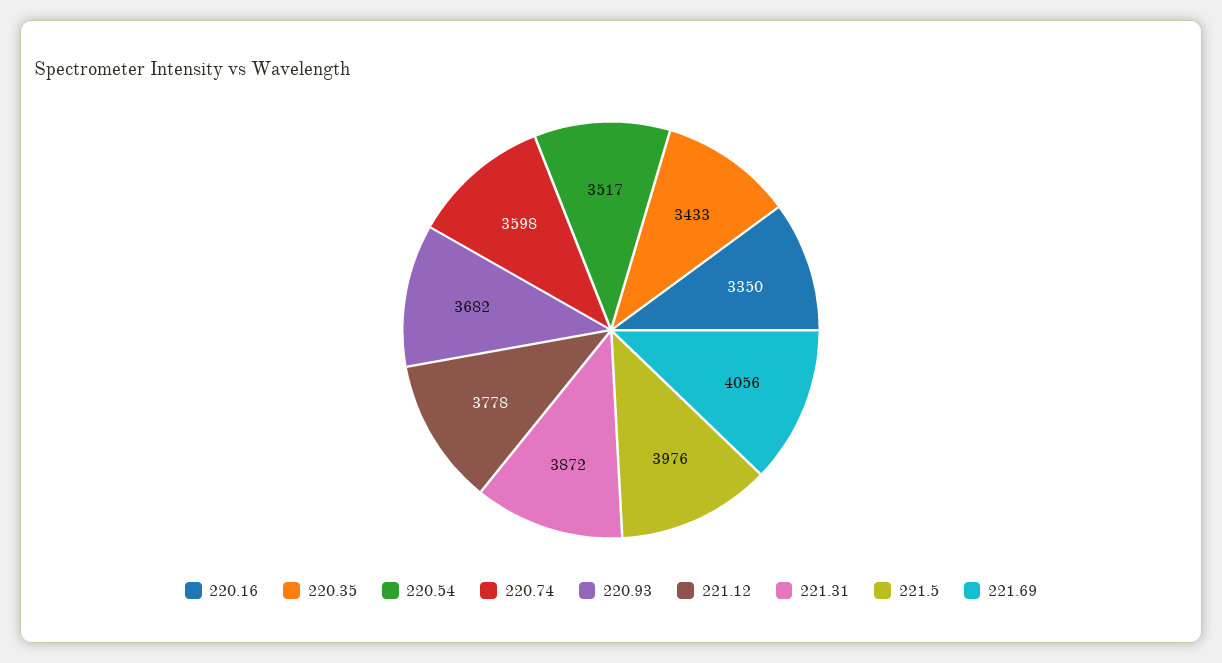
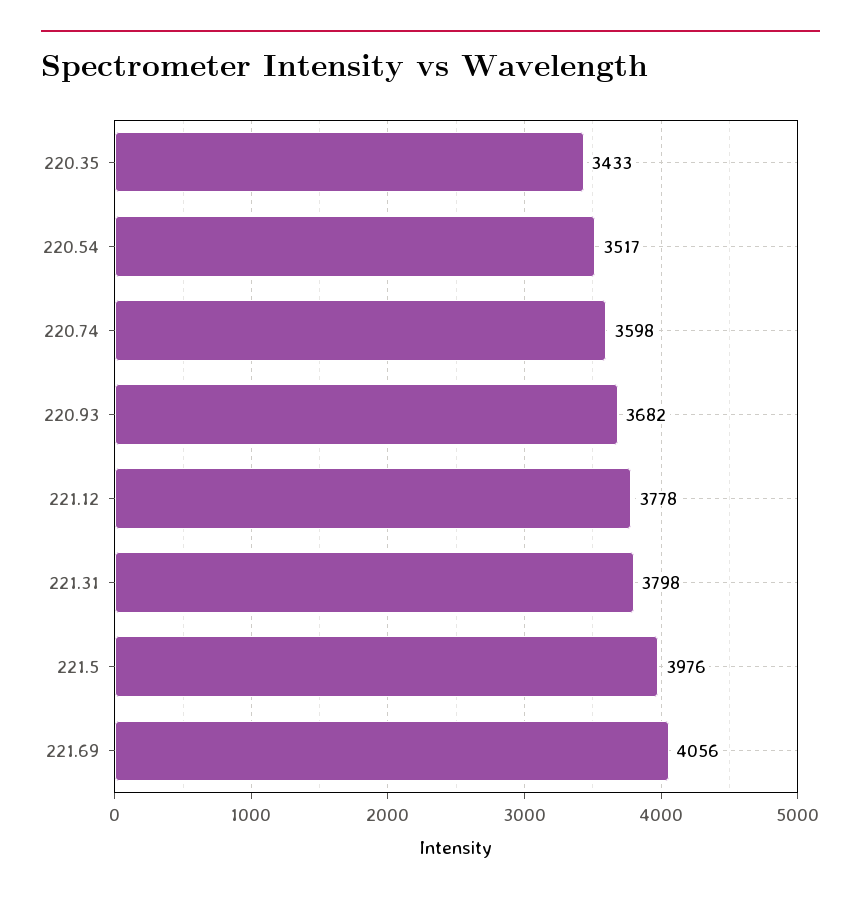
  {
-   "220.16": 3350,
    "220.35": 3433,
    "220.54": 3517,
    "220.74": 3598,
    "220.93": 3682,
    "221.12": 3778,
-   "221.31": 3872,
+   "221.31": 3798,
    "221.5": 3976,
    "221.69": 4056
  }

